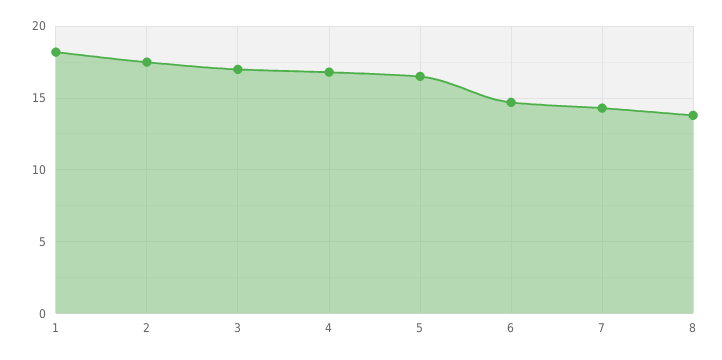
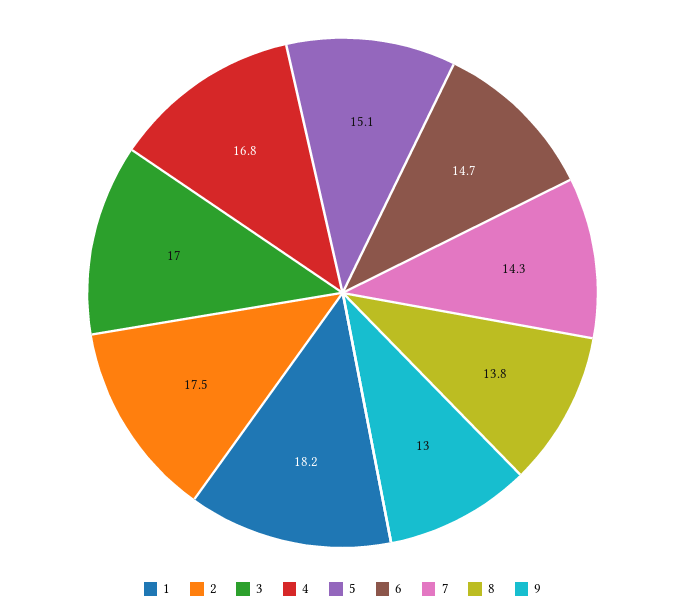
  {
    "1": 18.2,
    "2": 17.5,
    "3": 17,
    "4": 16.8,
-   "5": 16.5,
+   "5": 15.1,
    "6": 14.7,
    "7": 14.3,
-   "8": 13.8
+   "8": 13.8,
+   "9": 13
  }

